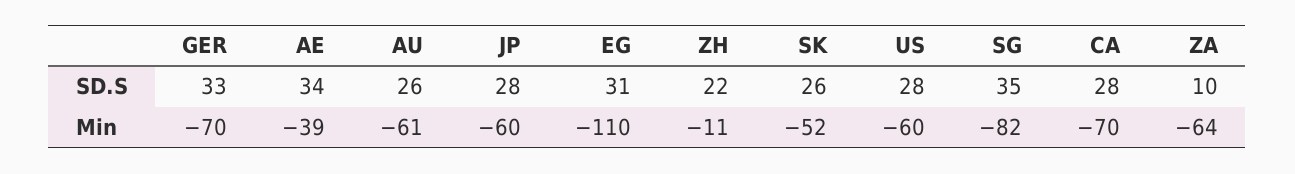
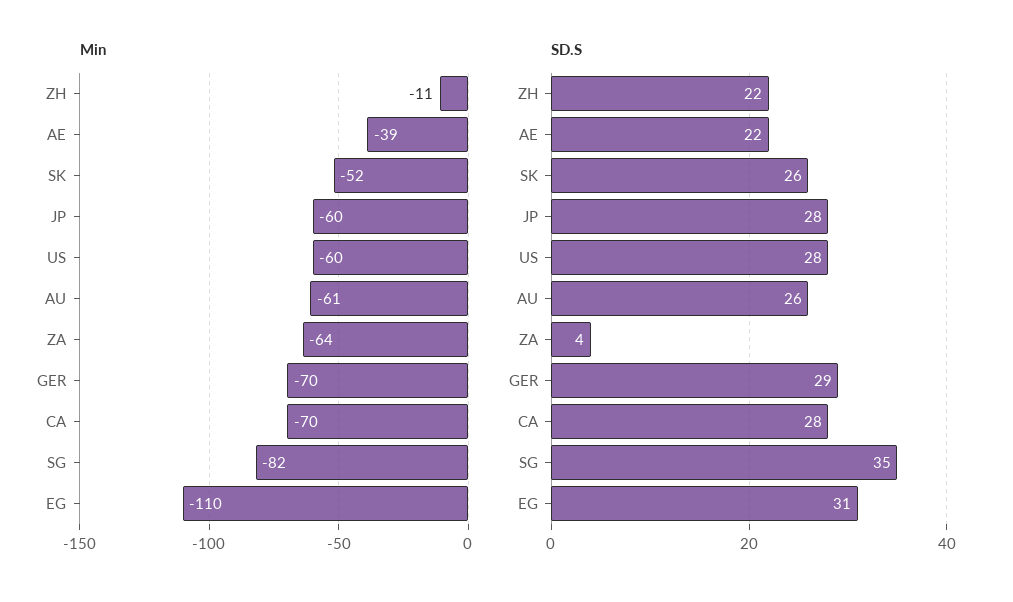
  {
    "SD.S": {
-     "GER": 33,
+     "GER": 29,
-     "AE": 34,
+     "AE": 22,
      "AU": 26,
      "JP": 28,
      "EG": 31,
      "ZH": 22,
      "SK": 26,
      "US": 28,
      "SG": 35,
      "CA": 28,
-     "ZA": 10
+     "ZA": 4
    },
    "Min": {
      "GER": -70,
      "AE": -39,
      "AU": -61,
      "JP": -60,
      "EG": -110,
      "ZH": -11,
      "SK": -52,
      "US": -60,
      "SG": -82,
      "CA": -70,
      "ZA": -64
    }
  }

